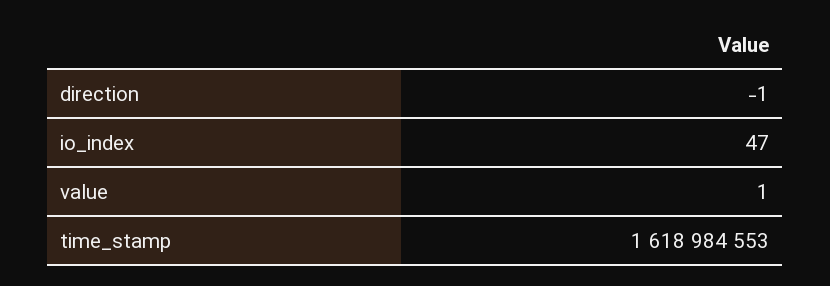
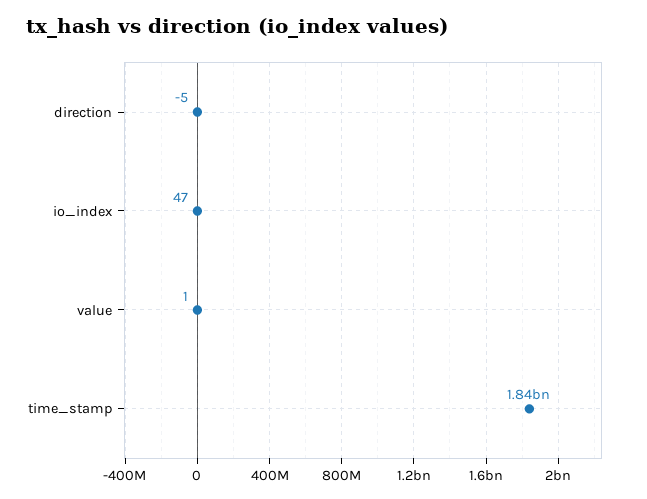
  {
-   "direction": -1,
+   "direction": -5,
    "io_index": 47,
    "value": 1,
-   "time_stamp": 1618984553
+   "time_stamp": 1840000000
  }

